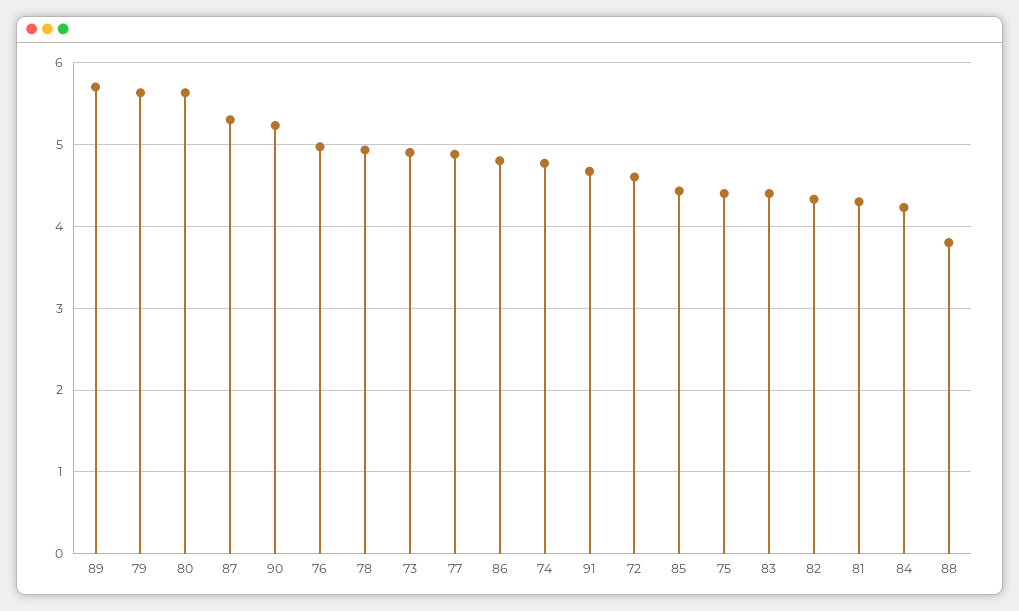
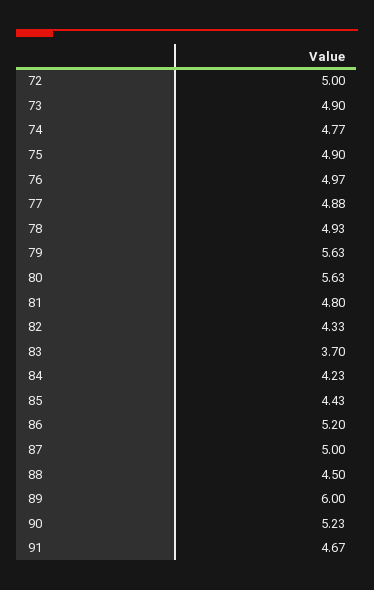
  {
-   "89": 5.7,
+   "89": 6,
    "79": 5.63,
    "80": 5.63,
-   "87": 5.3,
+   "87": 5,
    "90": 5.23,
    "76": 4.97,
    "78": 4.93,
    "73": 4.9,
    "77": 4.88,
-   "86": 4.8,
+   "86": 5.2,
    "74": 4.77,
    "91": 4.67,
-   "72": 4.6,
+   "72": 5,
    "85": 4.43,
-   "75": 4.4,
+   "75": 4.9,
-   "83": 4.4,
+   "83": 3.7,
    "82": 4.33,
-   "81": 4.3,
+   "81": 4.8,
    "84": 4.23,
-   "88": 3.8
+   "88": 4.5
  }

